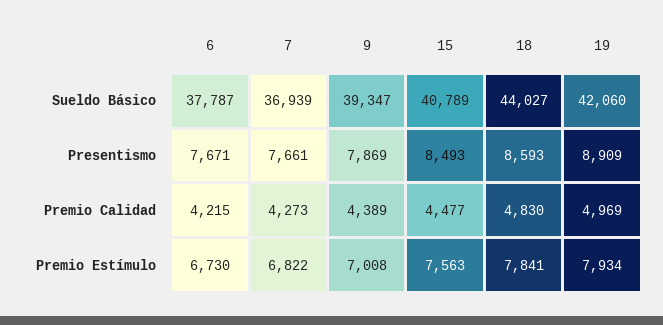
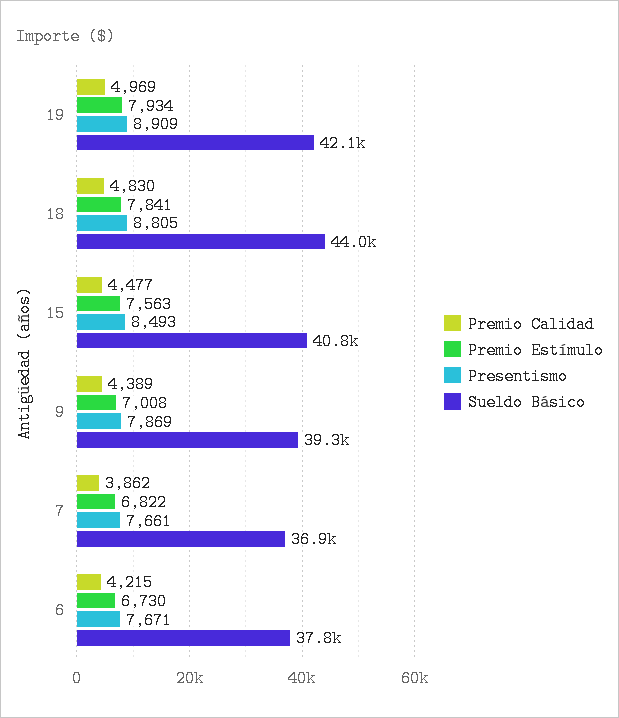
  {
    "Sueldo Básico": {
      "6": 37787,
      "7": 36939,
      "9": 39347,
      "15": 40789,
      "18": 44027,
      "19": 42060
    },
    "Presentismo": {
      "6": 7671,
      "7": 7661,
      "9": 7869,
      "15": 8493,
-     "18": 8593,
+     "18": 8805,
      "19": 8909
    },
    "Premio Calidad": {
      "6": 4215,
-     "7": 4273,
+     "7": 3862,
      "9": 4389,
      "15": 4477,
      "18": 4830,
      "19": 4969
    },
    "Premio Estímulo": {
      "6": 6730,
      "7": 6822,
      "9": 7008,
      "15": 7563,
      "18": 7841,
      "19": 7934
    }
  }

